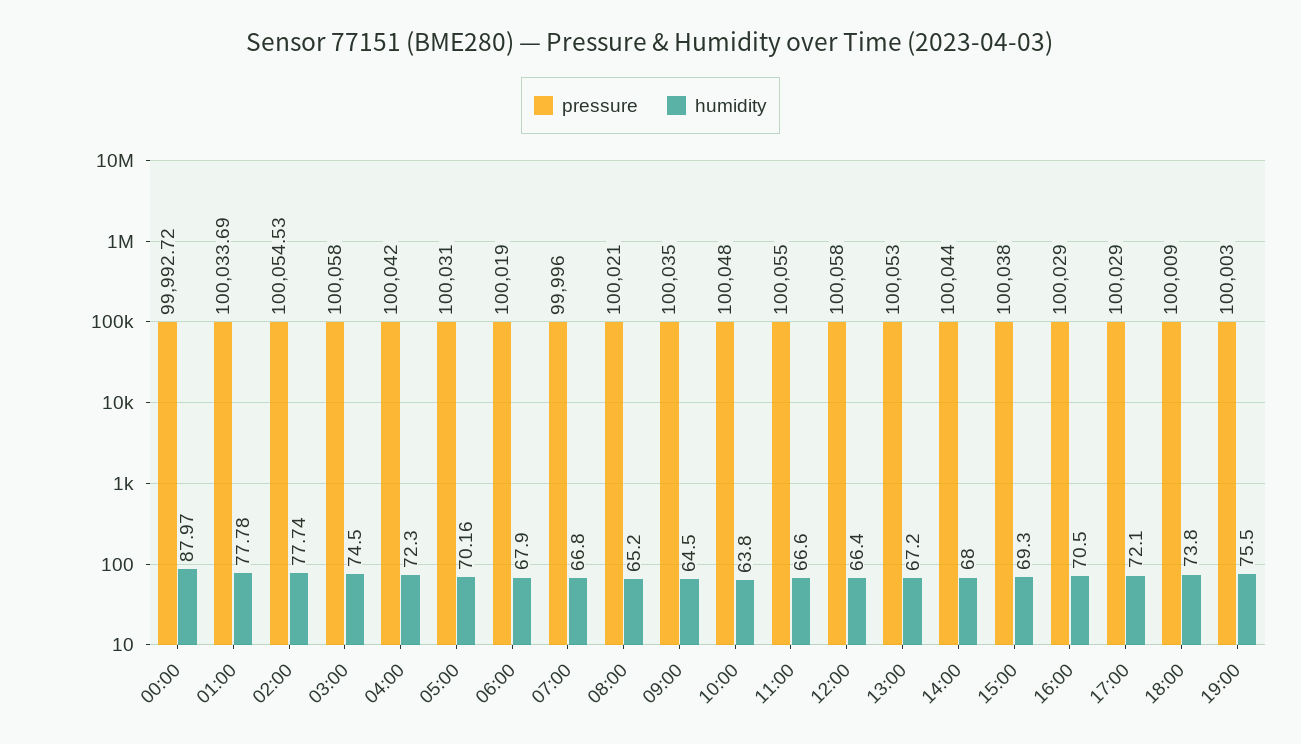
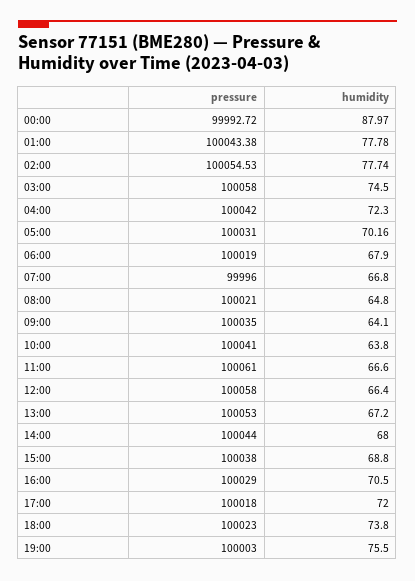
  {
    "pressure": {
      "00:00": 99992.72,
-     "01:00": 100033.69,
+     "01:00": 100043.38,
      "02:00": 100054.53,
      "03:00": 100058,
      "04:00": 100042,
      "05:00": 100031,
      "06:00": 100019,
      "07:00": 99996,
      "08:00": 100021,
      "09:00": 100035,
-     "10:00": 100048,
+     "10:00": 100041,
-     "11:00": 100055,
+     "11:00": 100061,
      "12:00": 100058,
      "13:00": 100053,
      "14:00": 100044,
      "15:00": 100038,
      "16:00": 100029,
-     "17:00": 100029,
+     "17:00": 100018,
-     "18:00": 100009,
+     "18:00": 100023,
      "19:00": 100003
    },
    "humidity": {
      "00:00": 87.97,
      "01:00": 77.78,
      "02:00": 77.74,
      "03:00": 74.5,
      "04:00": 72.3,
      "05:00": 70.16,
      "06:00": 67.9,
      "07:00": 66.8,
-     "08:00": 65.2,
+     "08:00": 64.8,
-     "09:00": 64.5,
+     "09:00": 64.1,
      "10:00": 63.8,
      "11:00": 66.6,
      "12:00": 66.4,
      "13:00": 67.2,
      "14:00": 68,
-     "15:00": 69.3,
+     "15:00": 68.8,
      "16:00": 70.5,
-     "17:00": 72.1,
+     "17:00": 72,
      "18:00": 73.8,
      "19:00": 75.5
    }
  }

